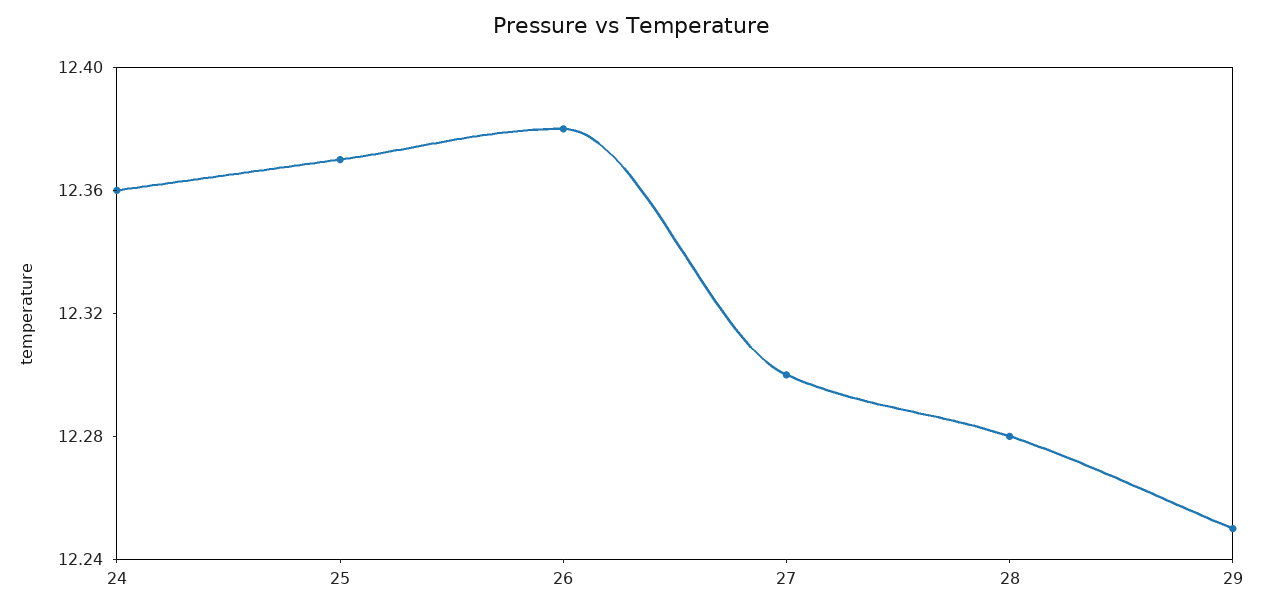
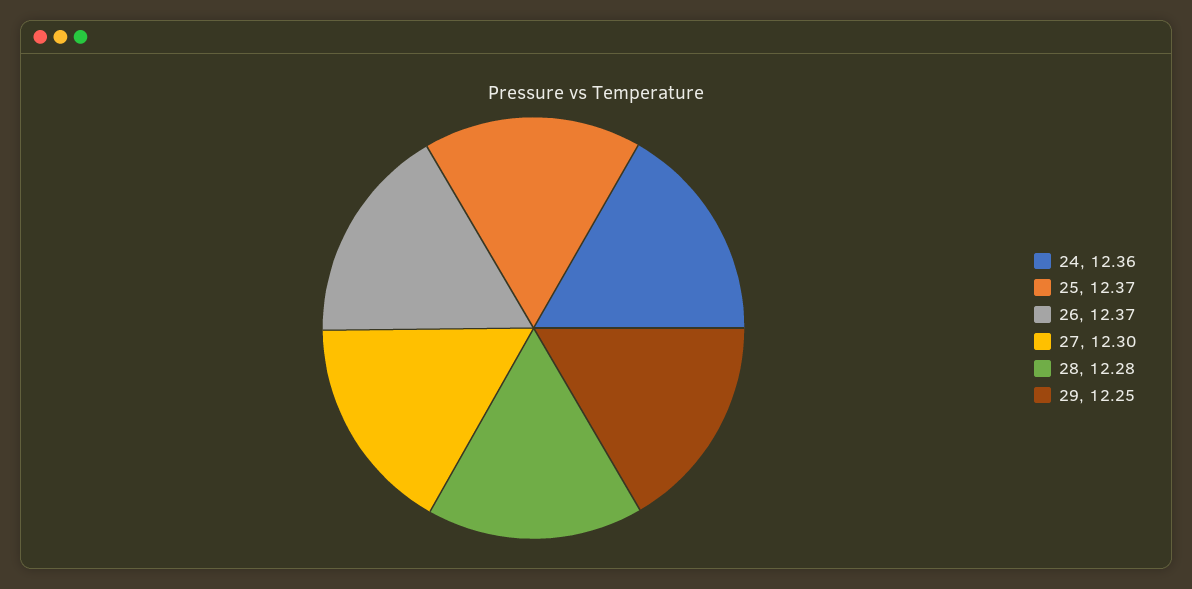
  {
    "24": 12.36,
    "25": 12.37,
-   "26": 12.38,
+   "26": 12.37,
    "27": 12.3,
    "28": 12.28,
    "29": 12.25
  }

